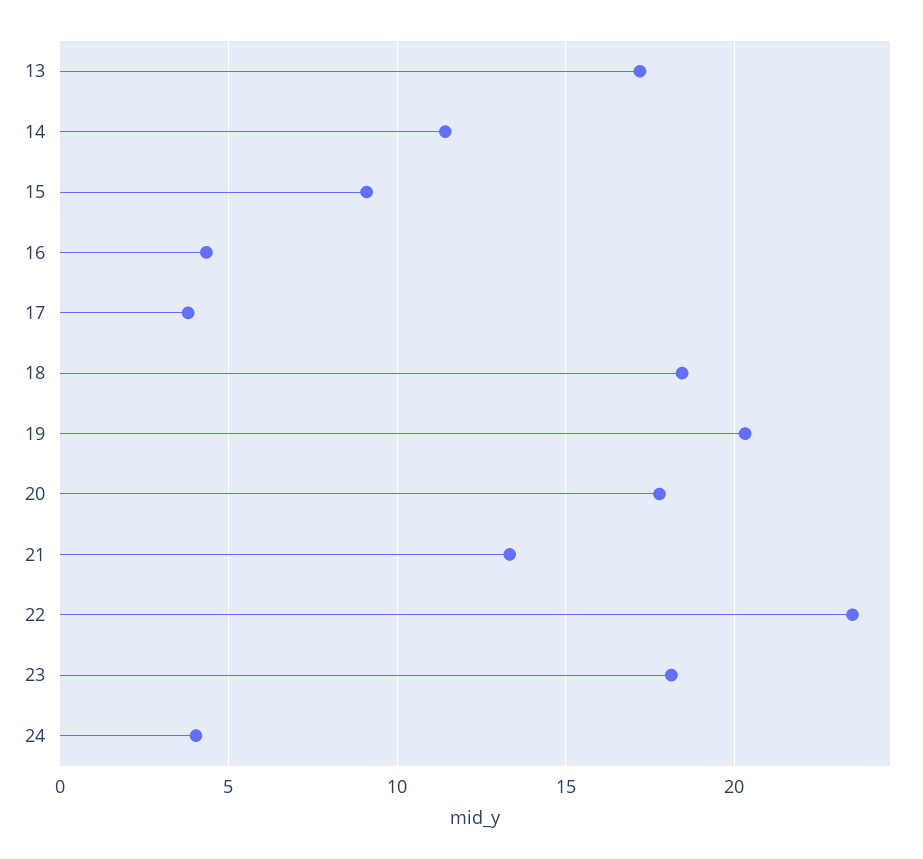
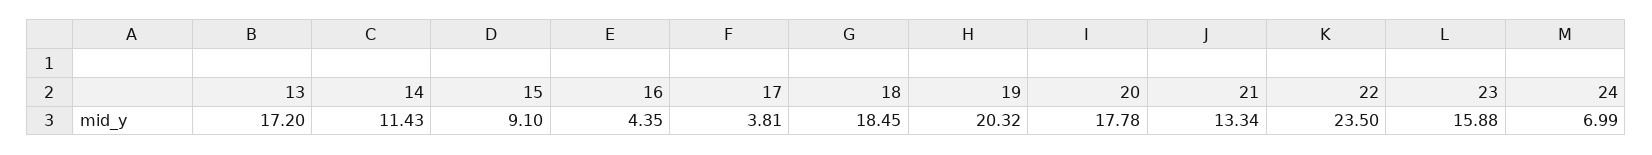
  {
    "13": 17.2,
    "14": 11.43,
    "15": 9.1,
    "16": 4.35,
    "17": 3.81,
    "18": 18.45,
    "19": 20.32,
    "20": 17.78,
    "21": 13.34,
    "22": 23.5,
-   "23": 18,
+   "23": 15.88,
-   "24": 4
+   "24": 6.99
  }

